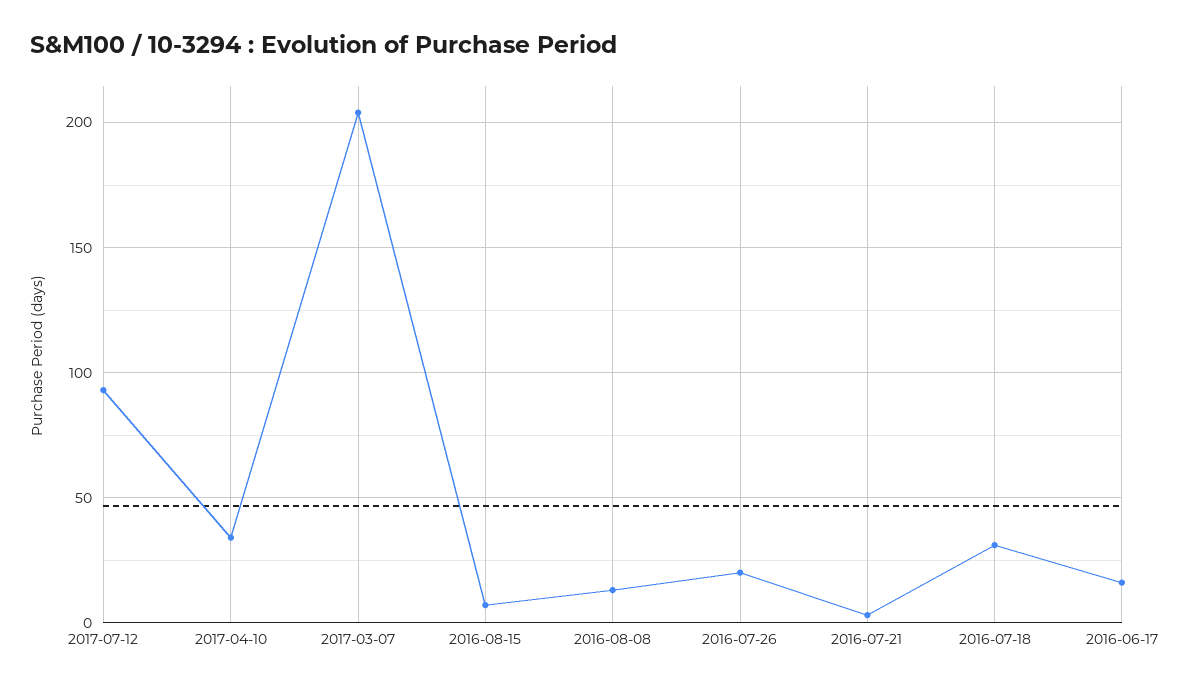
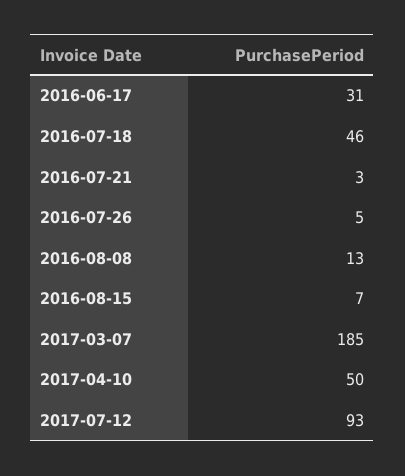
  {
    "2017-07-12": 93,
-   "2017-04-10": 35,
+   "2017-04-10": 50,
-   "2017-03-07": 205,
+   "2017-03-07": 185,
    "2016-08-15": 7,
    "2016-08-08": 13,
-   "2016-07-26": 20,
+   "2016-07-26": 5,
    "2016-07-21": 3,
-   "2016-07-18": 30,
+   "2016-07-18": 46,
-   "2016-06-17": 15
+   "2016-06-17": 31
  }

